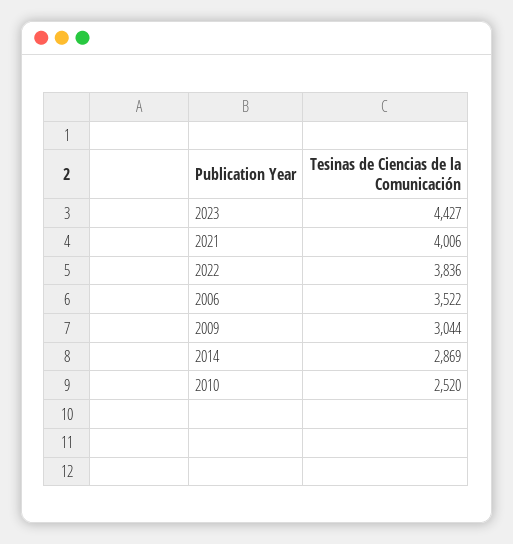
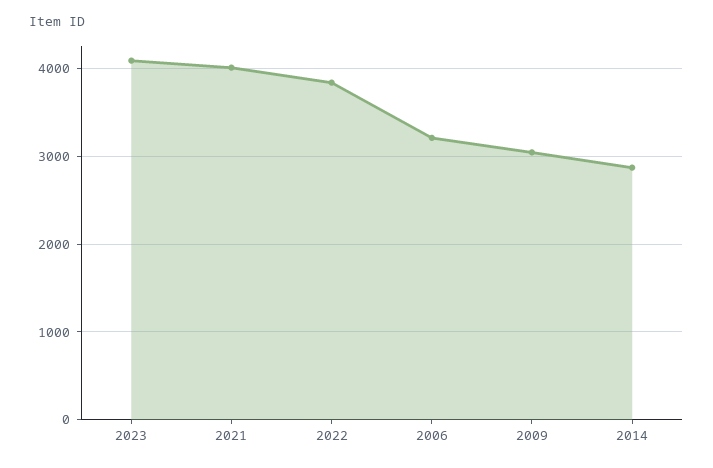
  {
-   "2023": 4427,
+   "2023": 4100,
    "2021": 4006,
    "2022": 3836,
-   "2006": 3522,
+   "2006": 3200,
    "2009": 3044,
-   "2014": 2869,
+   "2014": 2869
-   "2010": 2520
  }

